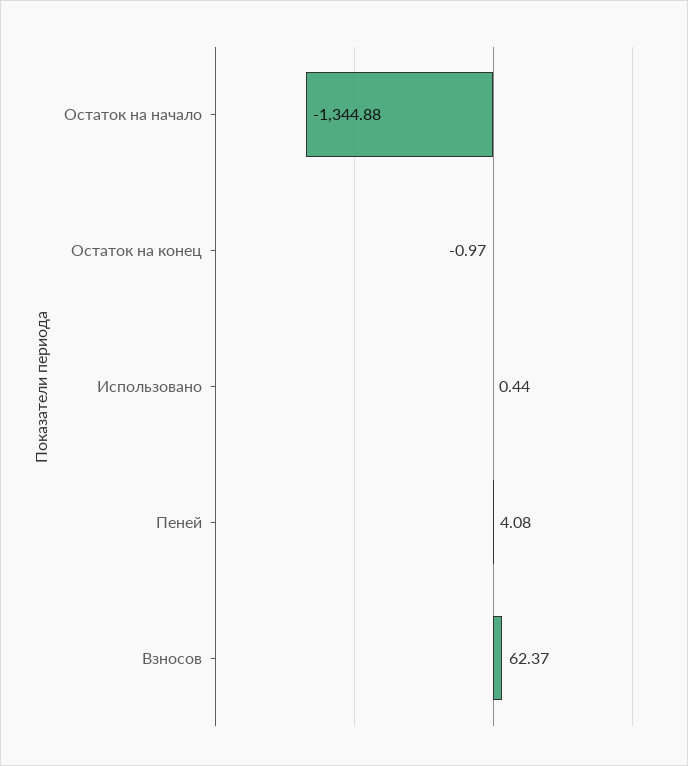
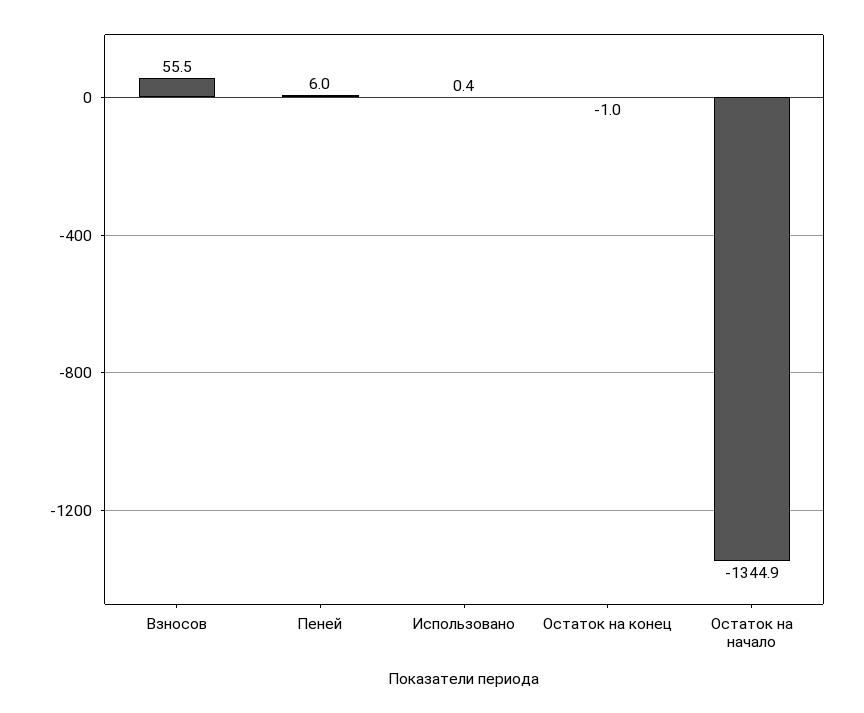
  {
    "Остаток на начало": -1344.88,
    "Остаток на конец": -0.97,
    "Использовано": 0.44,
-   "Пеней": 4.08,
+   "Пеней": 6,
-   "Взносов": 62.37
+   "Взносов": 55.5
  }

